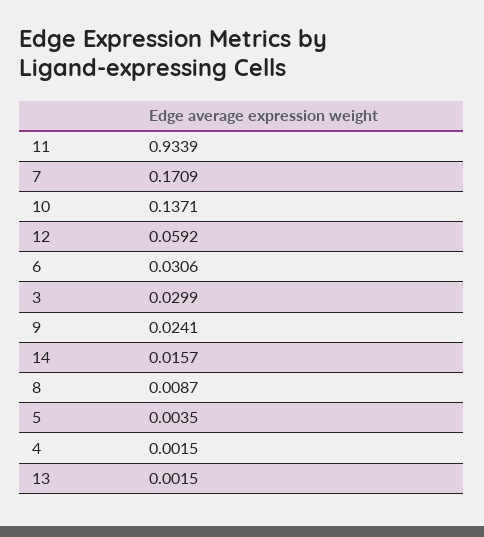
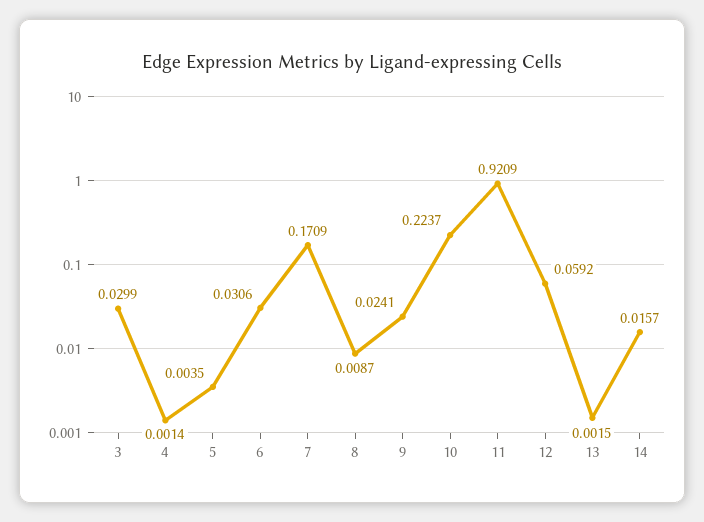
  {
-   "11": 0.9339,
+   "11": 0.9209,
    "7": 0.1709,
-   "10": 0.1371,
+   "10": 0.2237,
    "12": 0.0592,
    "6": 0.0306,
    "3": 0.0299,
    "9": 0.0241,
    "14": 0.0157,
    "8": 0.0087,
    "5": 0.0035,
-   "4": 0.0015,
+   "4": 0.0014,
    "13": 0.0015
  }

